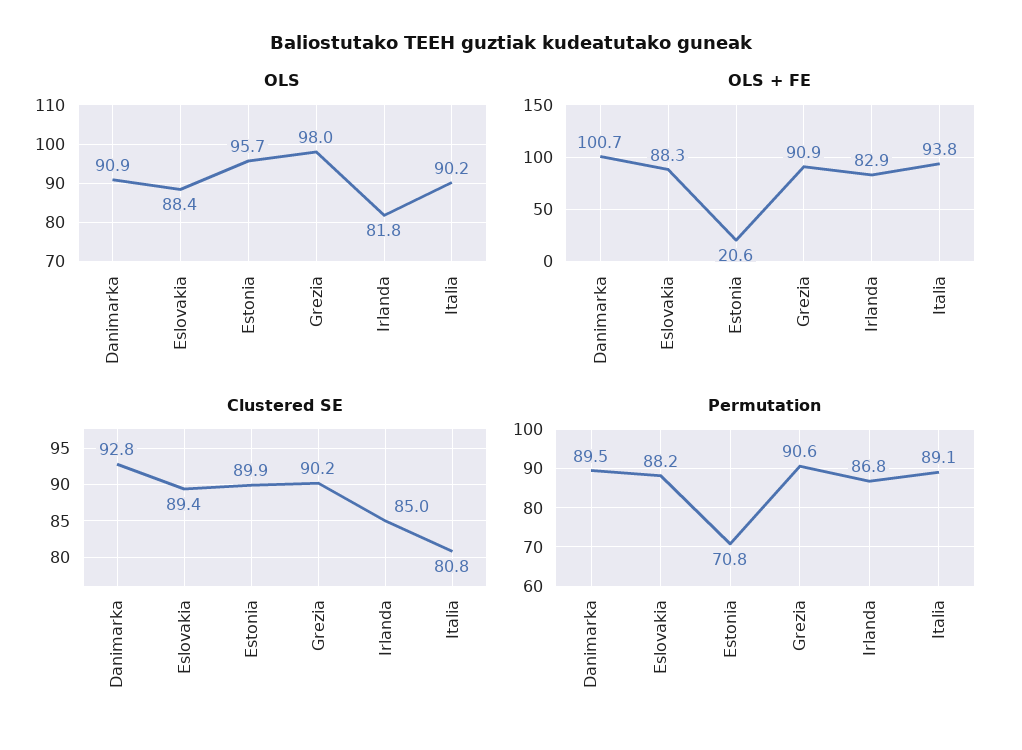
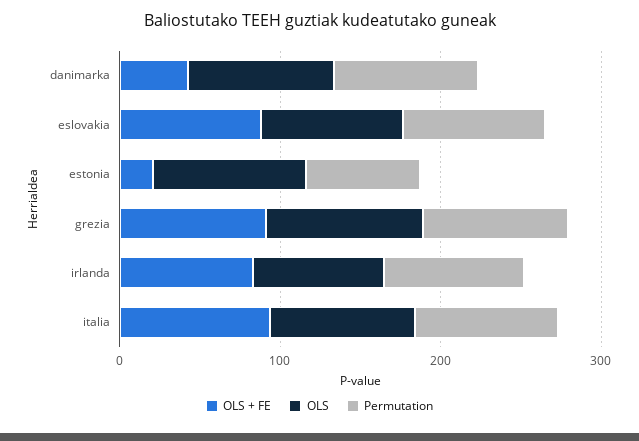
  {
    "OLS": {
      "Danimarka": 90.9,
      "Eslovakia": 88.4,
      "Estonia": 95.7,
      "Grezia": 98,
      "Irlanda": 81.8,
      "Italia": 90.2
    },
    "OLS + FE": {
-     "Danimarka": 100.7,
+     "Danimarka": 40,
      "Eslovakia": 88.3,
      "Estonia": 20.6,
      "Grezia": 90.9,
      "Irlanda": 82.9,
      "Italia": 93.8
    },
-   "Clustered SE": {
-     "Danimarka": 92.8,
-     "Eslovakia": 89.4,
-     "Estonia": 89.9,
-     "Grezia": 90.2,
-     "Irlanda": 85,
-     "Italia": 80.8
-   },
    "Permutation": {
      "Danimarka": 89.5,
      "Eslovakia": 88.2,
      "Estonia": 70.8,
      "Grezia": 90.6,
      "Irlanda": 86.8,
      "Italia": 89.1
    }
  }

